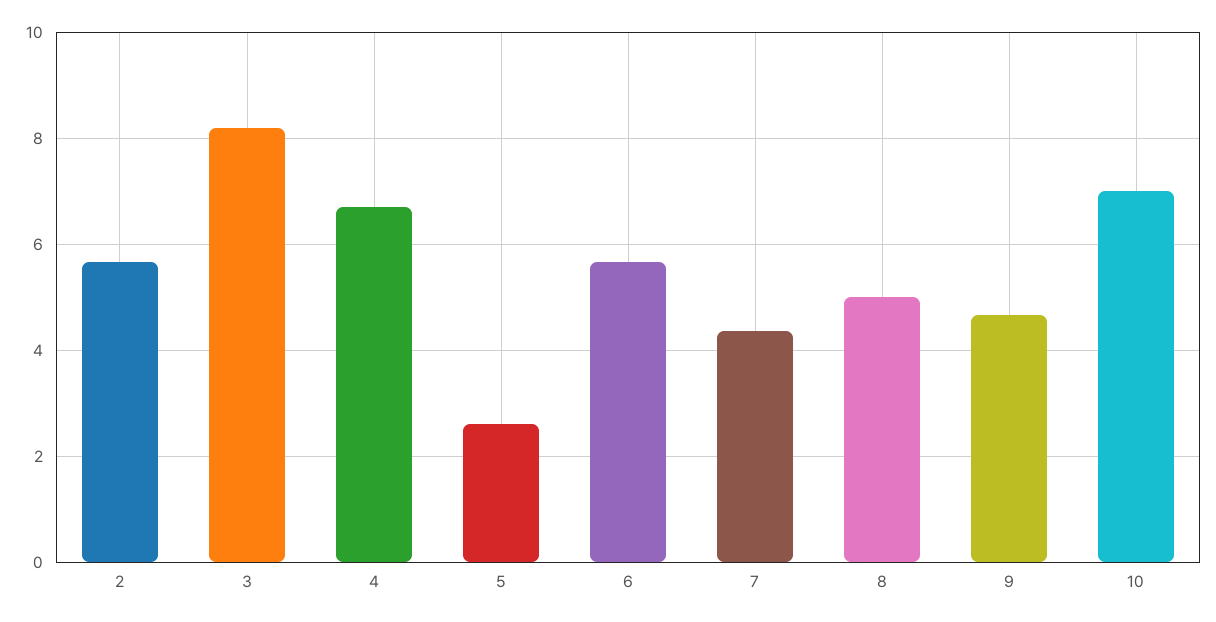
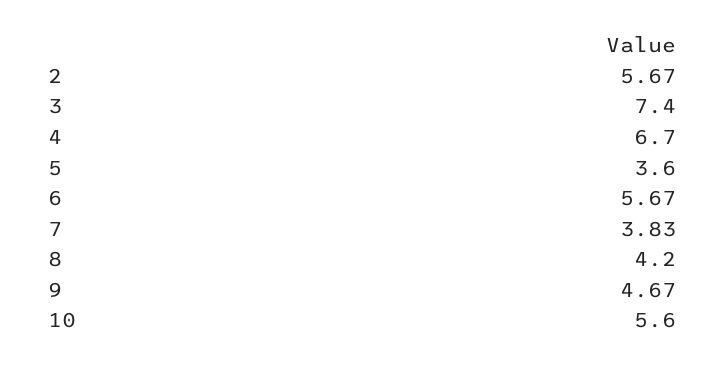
  {
    "2": 5.67,
-   "3": 8.2,
+   "3": 7.4,
    "4": 6.7,
-   "5": 2.6,
+   "5": 3.6,
    "6": 5.67,
-   "7": 4.4,
+   "7": 3.83,
-   "8": 5,
+   "8": 4.2,
    "9": 4.67,
-   "10": 7
+   "10": 5.6
  }

